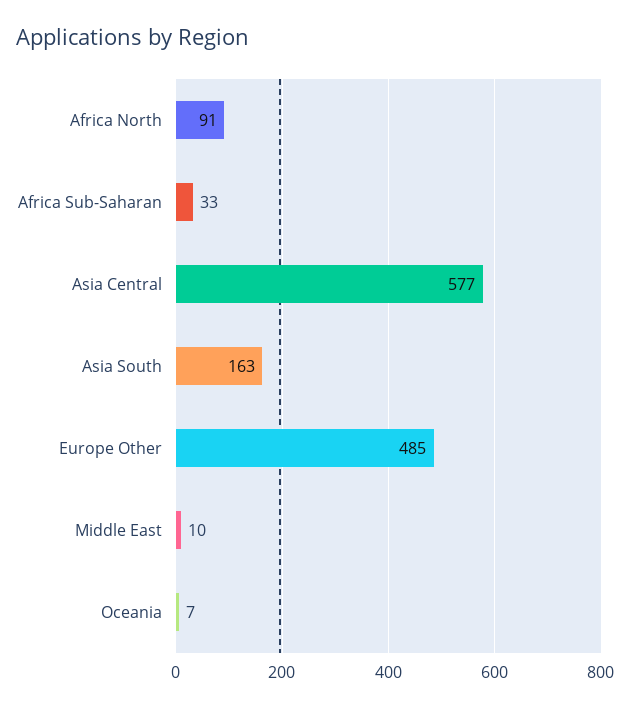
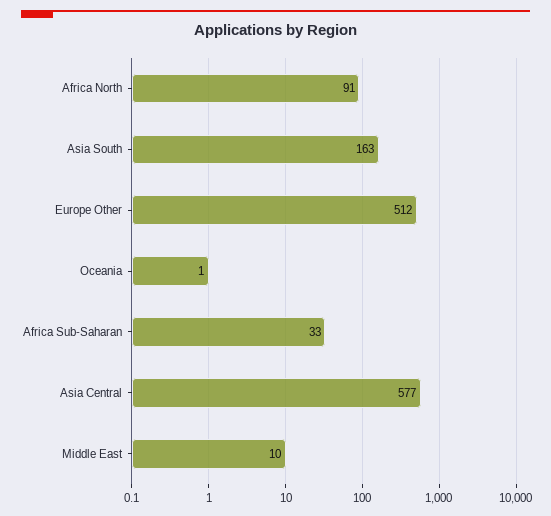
  {
    "Africa North": 91,
    "Africa Sub-Saharan": 33,
    "Asia Central": 577,
    "Asia South": 163,
-   "Europe Other": 485,
+   "Europe Other": 512,
    "Middle East": 10,
-   "Oceania": 7
+   "Oceania": 1
  }

